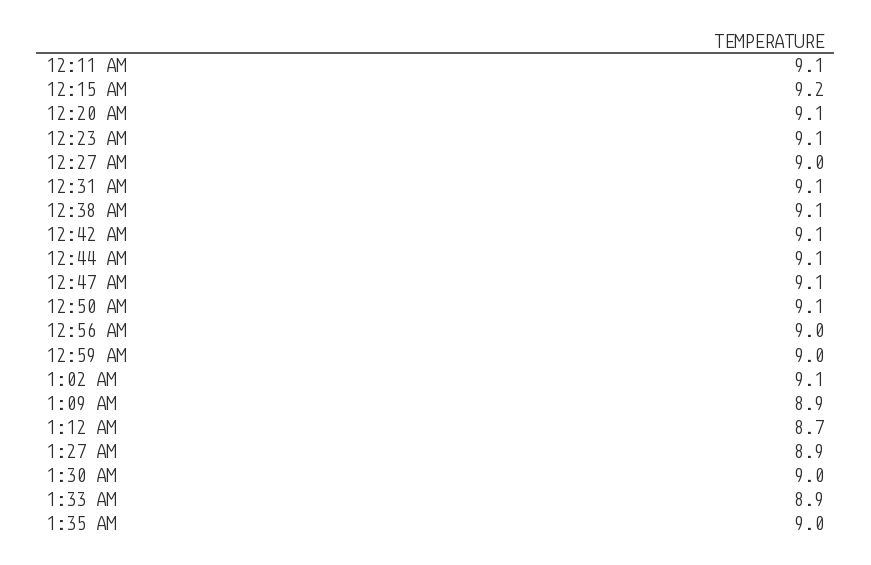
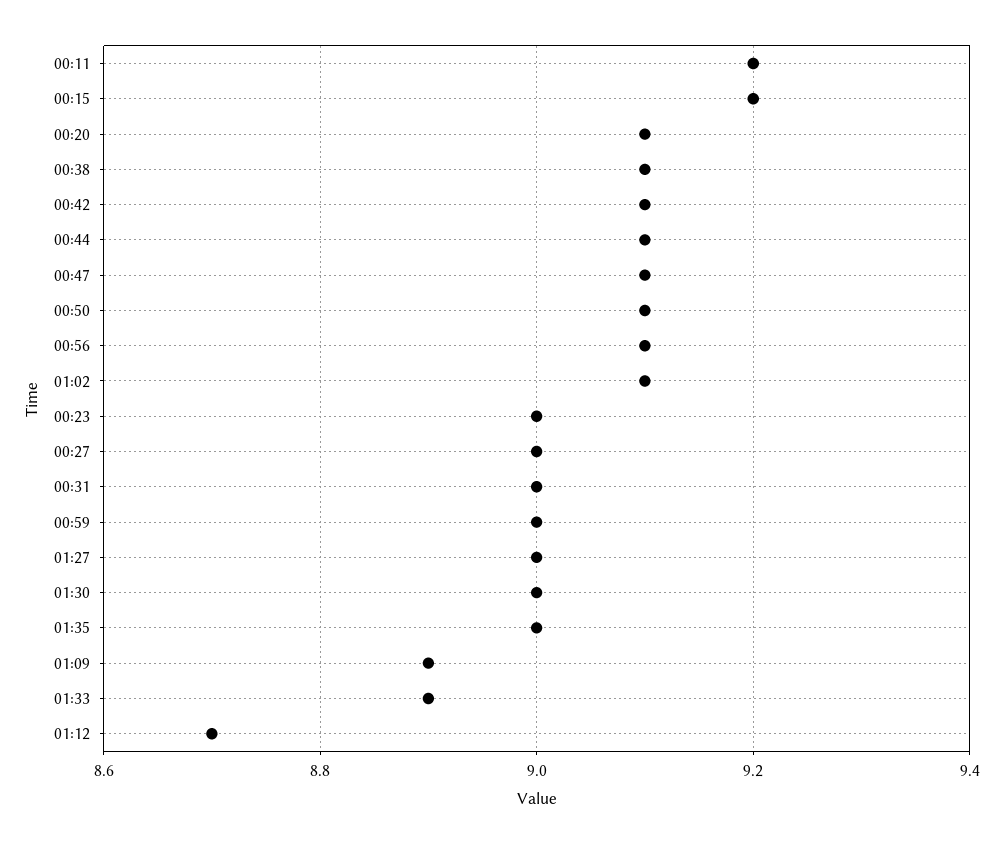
  {
-   "12:11 AM": 9.1,
+   "12:11 AM": 9.2,
    "12:15 AM": 9.2,
    "12:20 AM": 9.1,
-   "12:23 AM": 9.1,
+   "12:23 AM": 9,
    "12:27 AM": 9,
-   "12:31 AM": 9.1,
+   "12:31 AM": 9,
    "12:38 AM": 9.1,
    "12:42 AM": 9.1,
    "12:44 AM": 9.1,
    "12:47 AM": 9.1,
    "12:50 AM": 9.1,
-   "12:56 AM": 9,
+   "12:56 AM": 9.1,
    "12:59 AM": 9,
    "1:02 AM": 9.1,
    "1:09 AM": 8.9,
    "1:12 AM": 8.7,
-   "1:27 AM": 8.9,
+   "1:27 AM": 9,
    "1:30 AM": 9,
    "1:33 AM": 8.9,
    "1:35 AM": 9
  }

